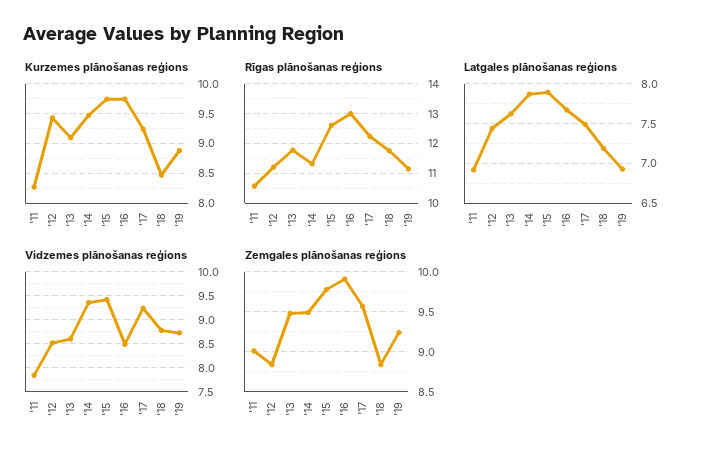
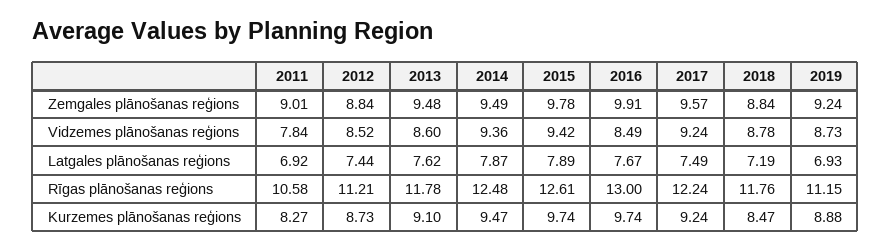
  {
    "Kurzemes plānošanas reģions": {
      "'11": 8.27,
-     "'12": 9.5,
+     "'12": 8.73,
      "'13": 9.1,
      "'14": 9.47,
      "'15": 9.74,
      "'16": 9.74,
      "'17": 9.24,
      "'18": 8.47,
      "'19": 8.88
    },
    "Rīgas plānošanas reģions": {
      "'11": 10.58,
      "'12": 11.21,
      "'13": 11.78,
-     "'14": 11.25,
+     "'14": 12.48,
      "'15": 12.61,
      "'16": 13,
      "'17": 12.24,
      "'18": 11.76,
      "'19": 11.15
    },
    "Latgales plānošanas reģions": {
      "'11": 6.92,
      "'12": 7.44,
      "'13": 7.62,
      "'14": 7.87,
      "'15": 7.89,
      "'16": 7.67,
      "'17": 7.49,
      "'18": 7.19,
      "'19": 6.93
    },
    "Vidzemes plānošanas reģions": {
      "'11": 7.84,
      "'12": 8.52,
      "'13": 8.6,
      "'14": 9.36,
      "'15": 9.42,
      "'16": 8.49,
      "'17": 9.24,
      "'18": 8.78,
      "'19": 8.73
    },
    "Zemgales plānošanas reģions": {
      "'11": 9.01,
      "'12": 8.84,
      "'13": 9.48,
      "'14": 9.49,
      "'15": 9.78,
      "'16": 9.91,
      "'17": 9.57,
      "'18": 8.84,
      "'19": 9.24
    }
  }

